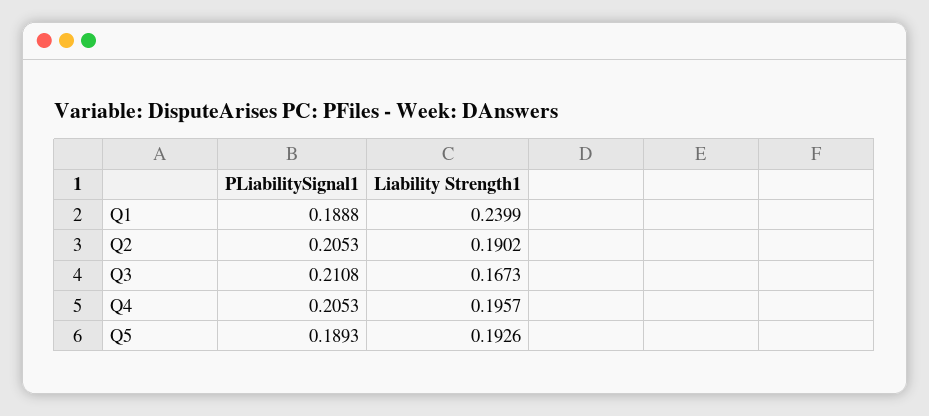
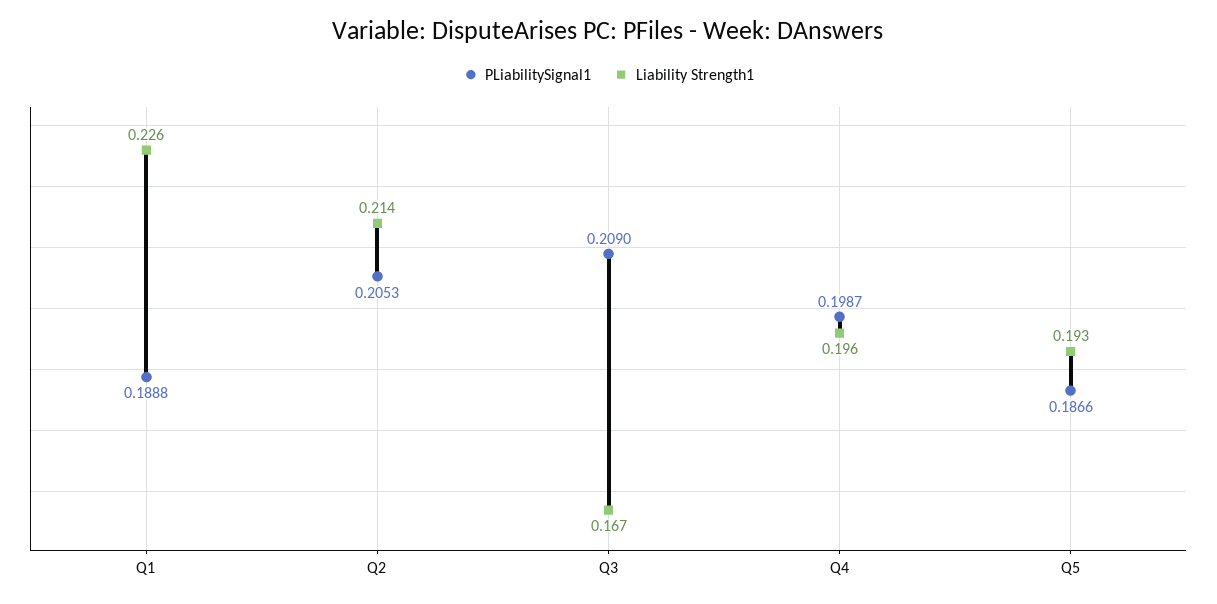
  {
    "PLiabilitySignal1": {
      "Q1": 0.1888,
      "Q2": 0.2053,
-     "Q3": 0.2108,
+     "Q3": 0.209,
-     "Q4": 0.2053,
+     "Q4": 0.1987,
-     "Q5": 0.1893
+     "Q5": 0.1866
    },
    "Liability Strength1": {
-     "Q1": 0.2399,
+     "Q1": 0.226,
-     "Q2": 0.1902,
+     "Q2": 0.214,
      "Q3": 0.1673,
      "Q4": 0.1957,
      "Q5": 0.1926
    }
  }

